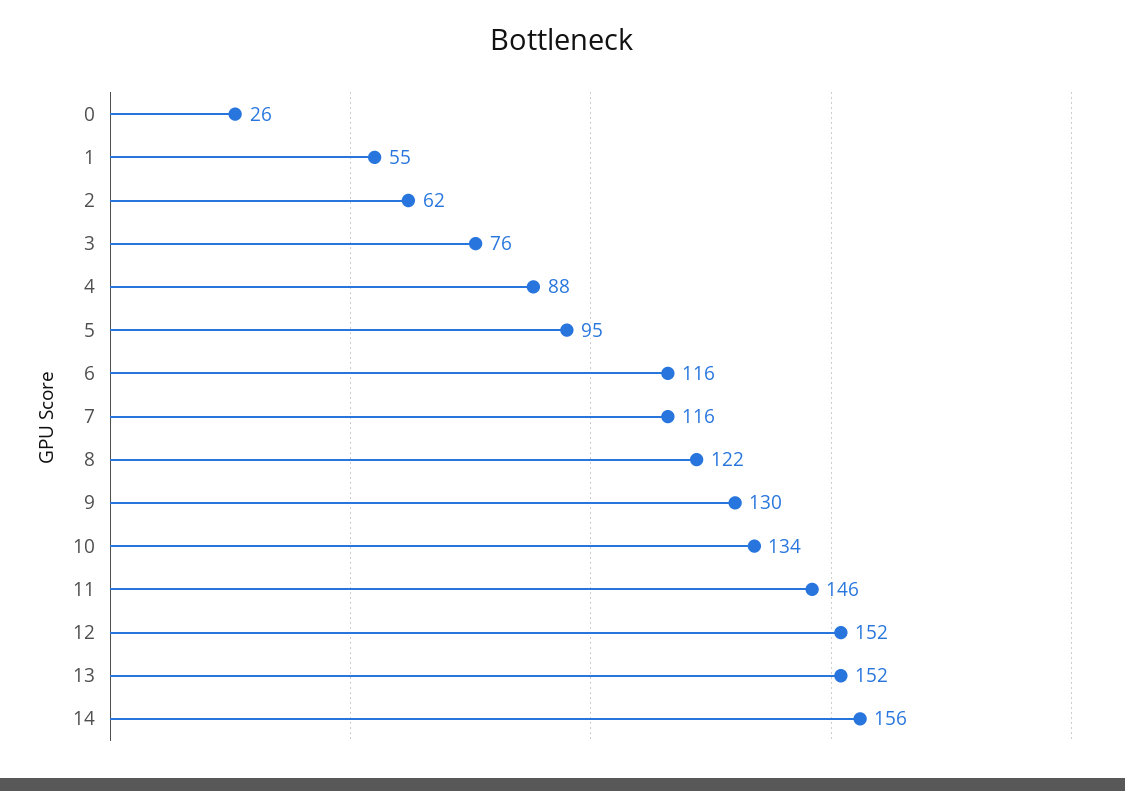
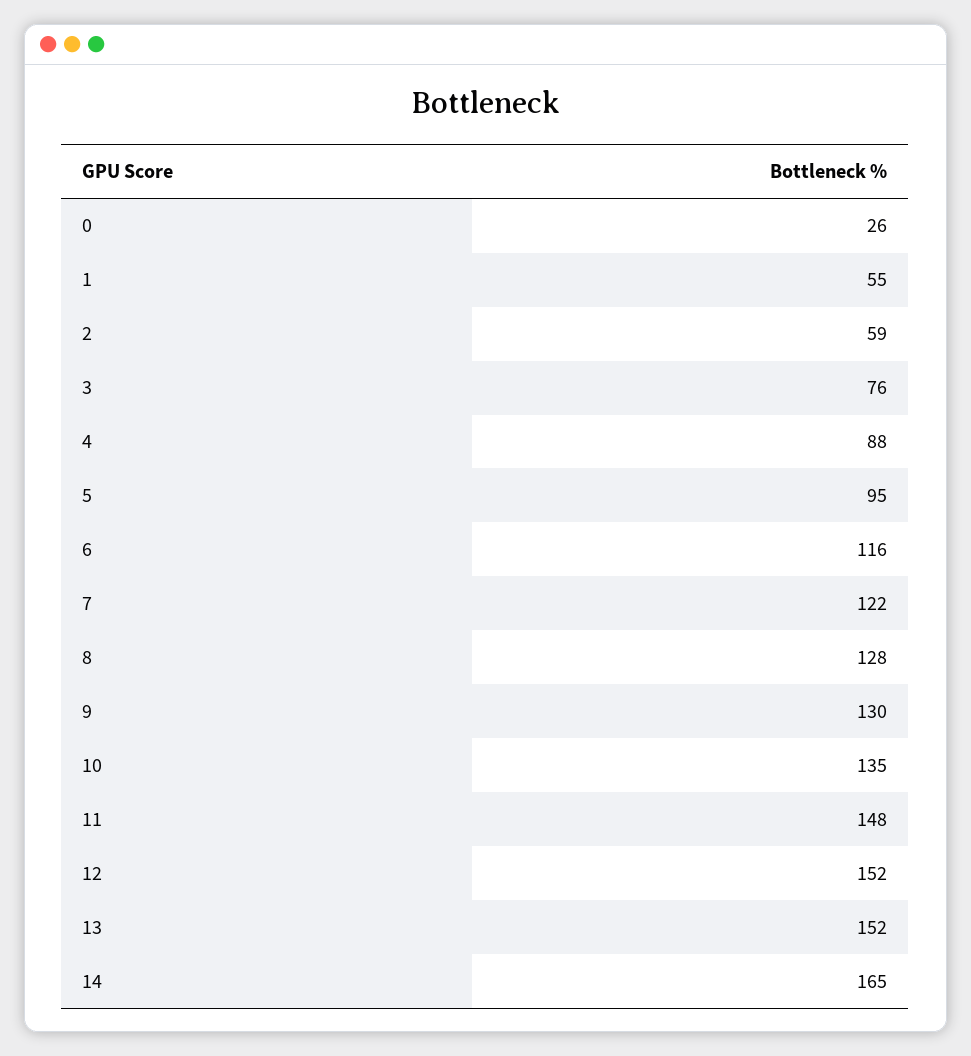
  {
    "0": 26,
    "1": 55,
-   "2": 62,
+   "2": 59,
    "3": 76,
    "4": 88,
    "5": 95,
    "6": 116,
-   "7": 116,
+   "7": 122,
-   "8": 122,
+   "8": 128,
    "9": 130,
-   "10": 134,
+   "10": 135,
-   "11": 146,
+   "11": 148,
    "12": 152,
    "13": 152,
-   "14": 156
+   "14": 165
  }

